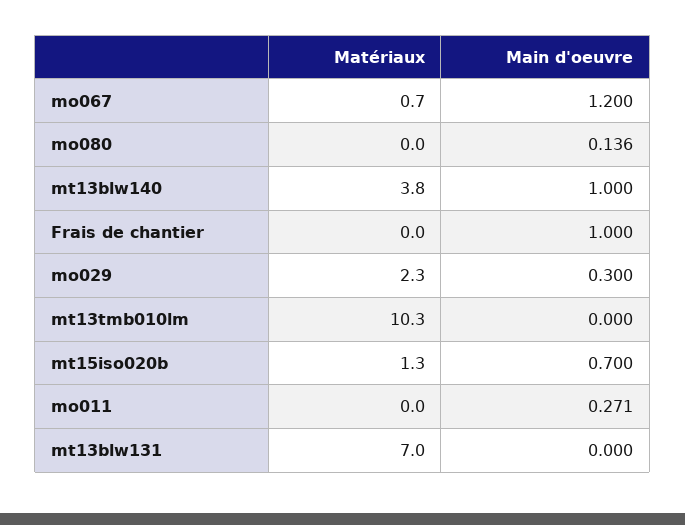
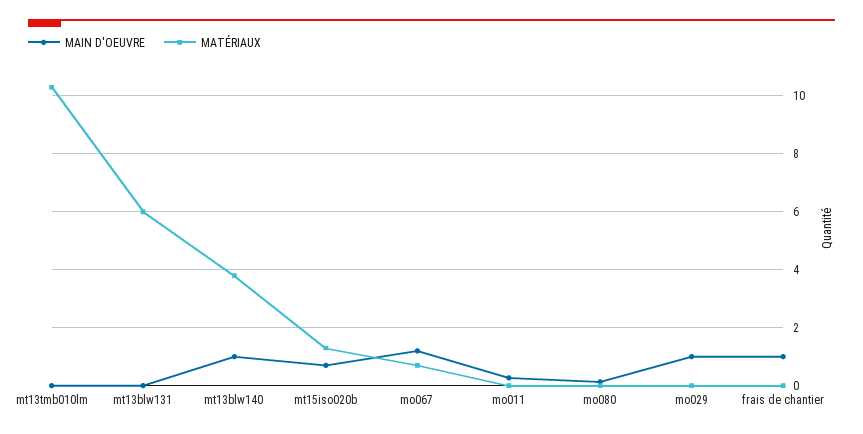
  {
    "Matériaux": {
      "mo067": 0.7,
      "mo080": 0,
      "mt13blw140": 3.8,
      "Frais de chantier": 0,
-     "mo029": 2.3,
+     "mo029": 0,
      "mt13tmb010lm": 10.3,
      "mt15iso020b": 1.3,
      "mo011": 0,
-     "mt13blw131": 7
+     "mt13blw131": 6
    },
    "Main d'oeuvre": {
      "mo067": 1.2,
      "mo080": 0.136,
      "mt13blw140": 1,
      "Frais de chantier": 1,
-     "mo029": 0.3,
+     "mo029": 1,
      "mt13tmb010lm": 0,
      "mt15iso020b": 0.7,
      "mo011": 0.271,
      "mt13blw131": 0
    }
  }

